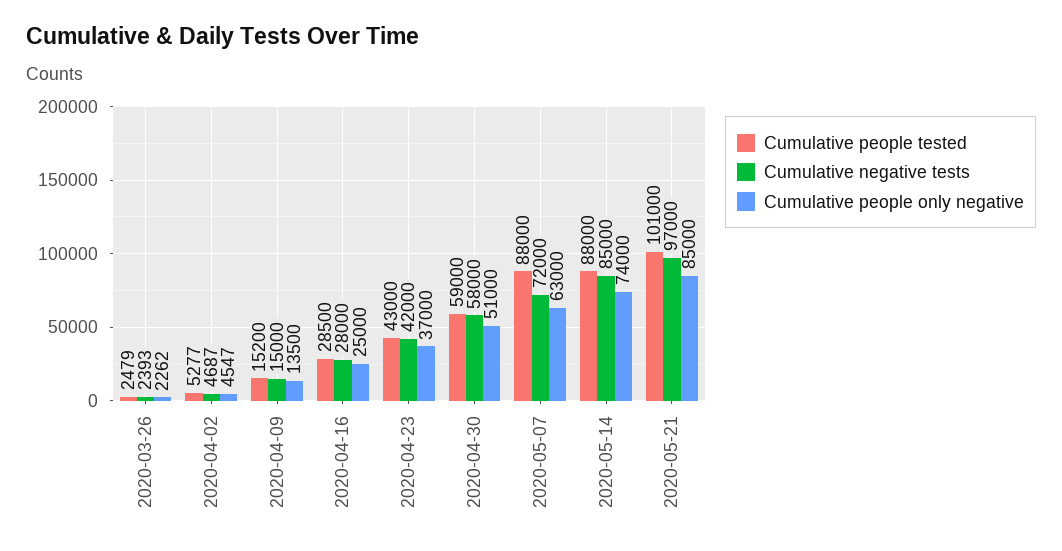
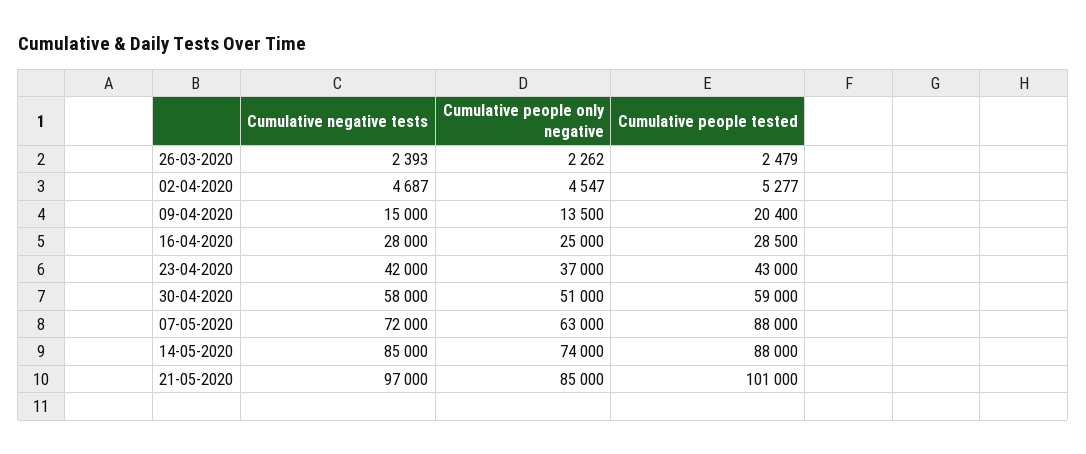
  {
    "Cumulative people tested": {
      "2020-03-26": 2479,
      "2020-04-02": 5277,
-     "2020-04-09": 15200,
+     "2020-04-09": 20400,
      "2020-04-16": 28500,
      "2020-04-23": 43000,
      "2020-04-30": 59000,
      "2020-05-07": 88000,
      "2020-05-14": 88000,
      "2020-05-21": 101000
    },
    "Cumulative negative tests": {
      "2020-03-26": 2393,
      "2020-04-02": 4687,
      "2020-04-09": 15000,
      "2020-04-16": 28000,
      "2020-04-23": 42000,
      "2020-04-30": 58000,
      "2020-05-07": 72000,
      "2020-05-14": 85000,
      "2020-05-21": 97000
    },
    "Cumulative people only negative": {
      "2020-03-26": 2262,
      "2020-04-02": 4547,
      "2020-04-09": 13500,
      "2020-04-16": 25000,
      "2020-04-23": 37000,
      "2020-04-30": 51000,
      "2020-05-07": 63000,
      "2020-05-14": 74000,
      "2020-05-21": 85000
    }
  }

